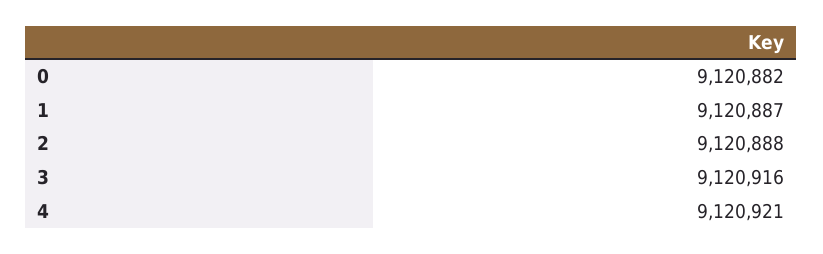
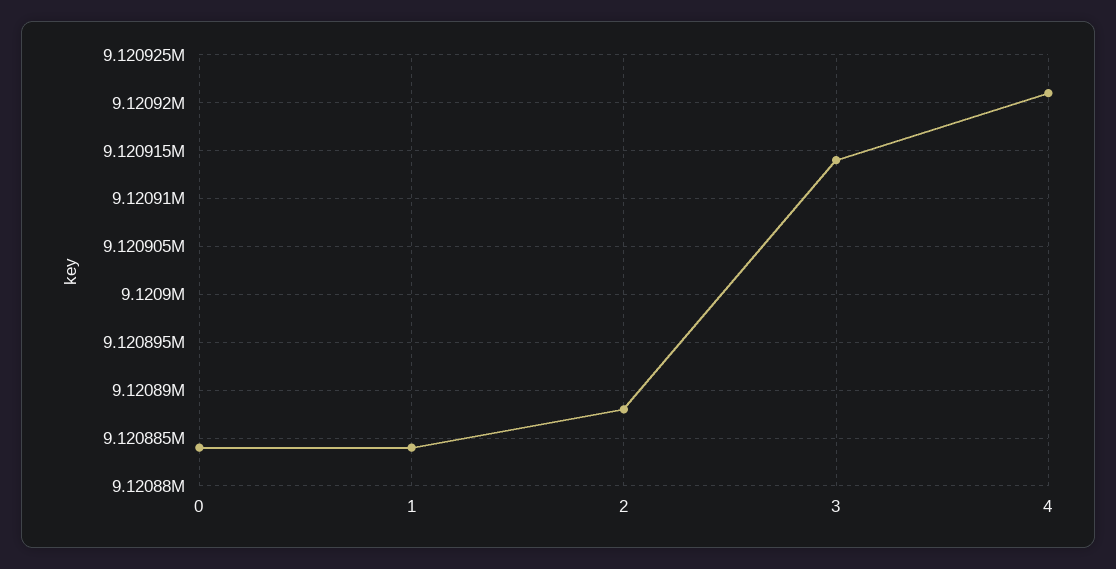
  {
-   "0": 9120882,
+   "0": 9120884,
-   "1": 9120887,
+   "1": 9120884,
    "2": 9120888,
-   "3": 9120916,
+   "3": 9120914,
    "4": 9120921
  }

